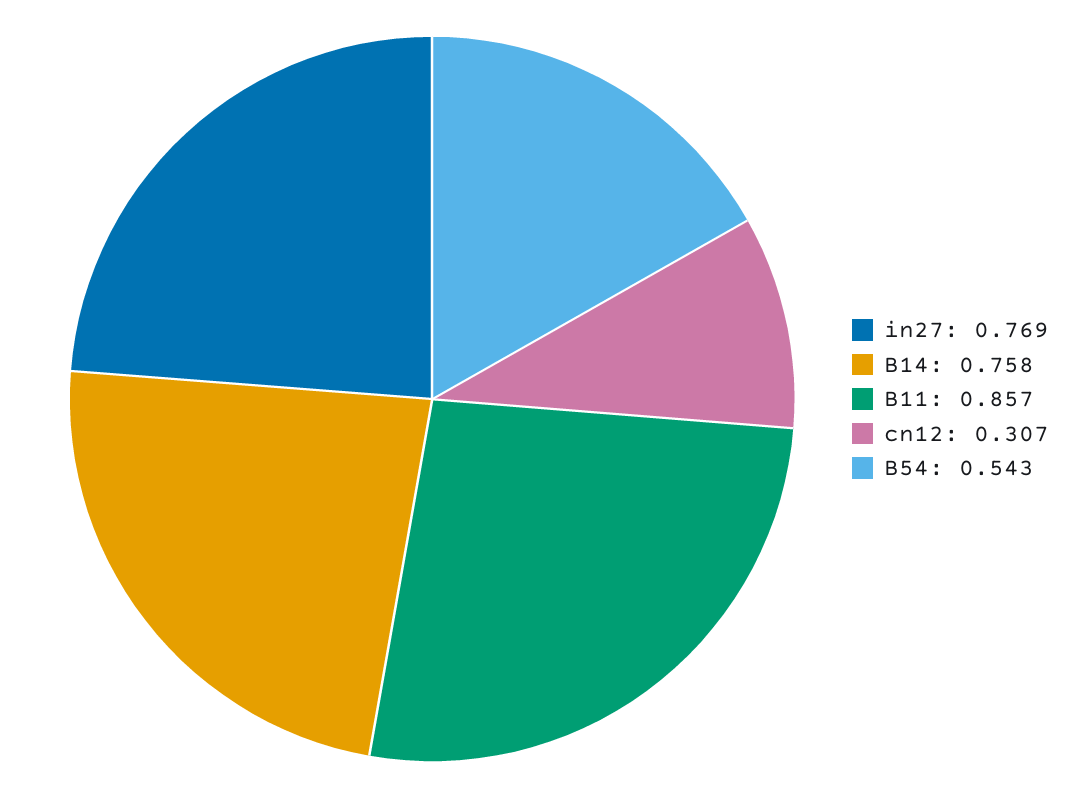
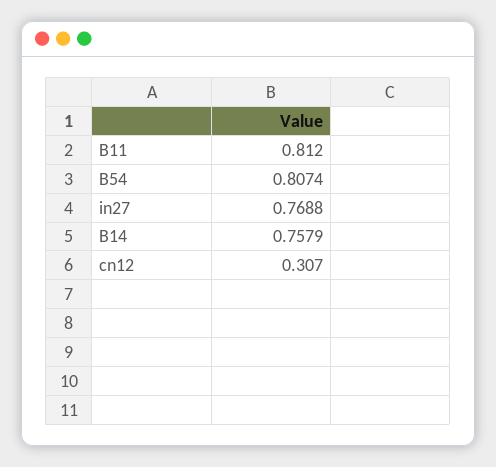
  {
    "in27": 0.7688,
    "B14": 0.7579,
-   "B11": 0.857,
+   "B11": 0.812,
    "cn12": 0.307,
-   "B54": 0.543
+   "B54": 0.8074
  }

